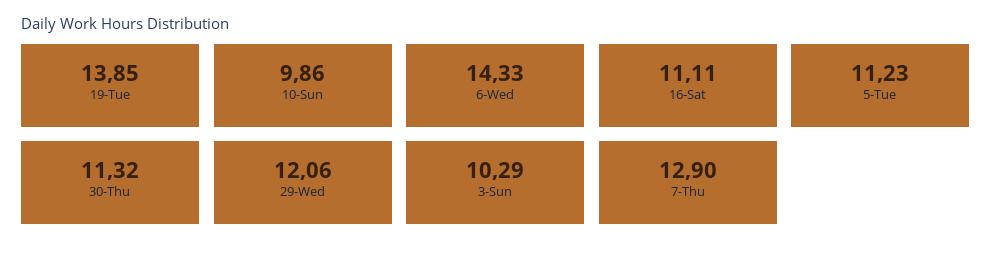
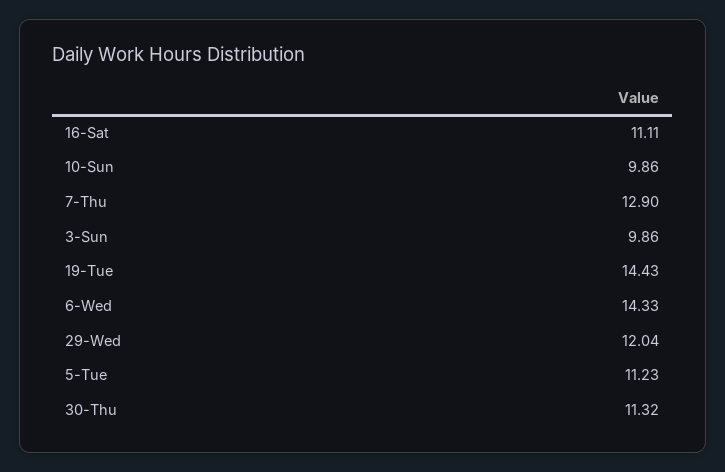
  {
-   "19-Tue": 13.85,
+   "19-Tue": 14.43,
    "10-Sun": 9.86,
    "6-Wed": 14.33,
    "16-Sat": 11.11,
    "5-Tue": 11.23,
    "30-Thu": 11.32,
-   "29-Wed": 12.06,
+   "29-Wed": 12.04,
-   "3-Sun": 10.29,
+   "3-Sun": 9.86,
    "7-Thu": 12.9
  }

